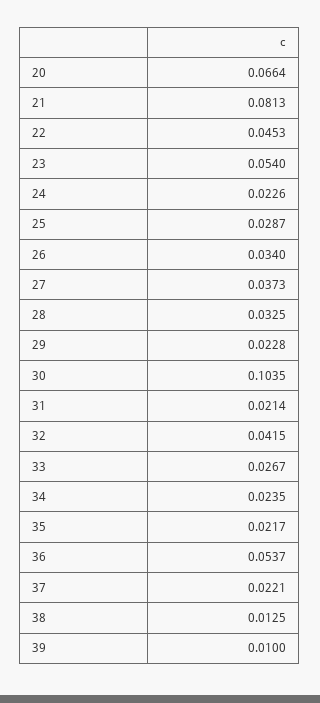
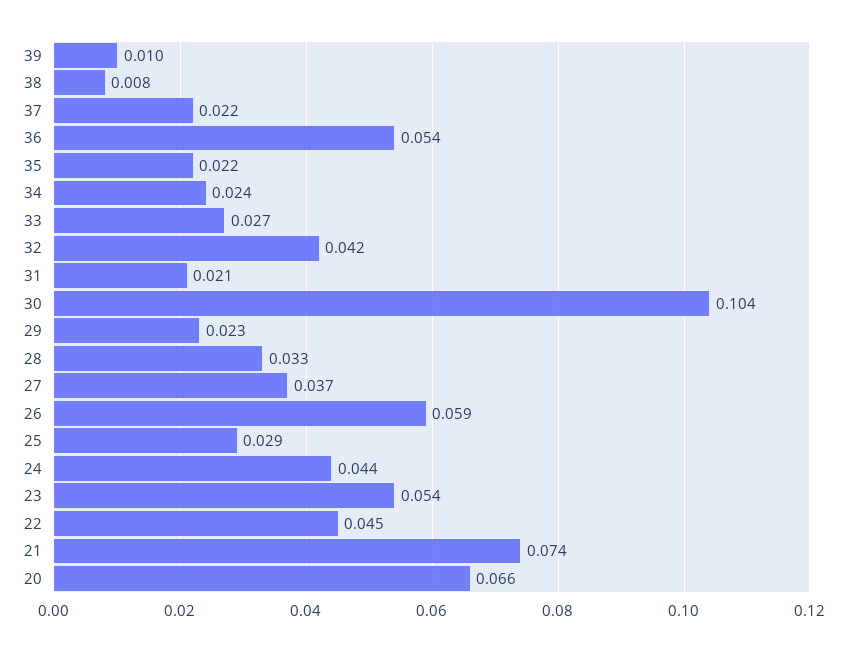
  {
    "20": 0.0664,
-   "21": 0.0813,
+   "21": 0.074,
    "22": 0.0453,
    "23": 0.054,
-   "24": 0.0226,
+   "24": 0.044,
    "25": 0.0287,
-   "26": 0.034,
+   "26": 0.059,
    "27": 0.0373,
    "28": 0.0325,
    "29": 0.0228,
    "30": 0.1035,
    "31": 0.0214,
    "32": 0.0415,
    "33": 0.0267,
    "34": 0.0235,
    "35": 0.0217,
    "36": 0.0537,
    "37": 0.0221,
-   "38": 0.0125,
+   "38": 0.008,
    "39": 0.01
  }

